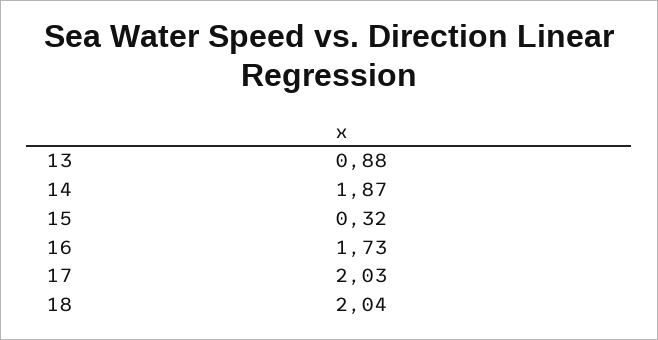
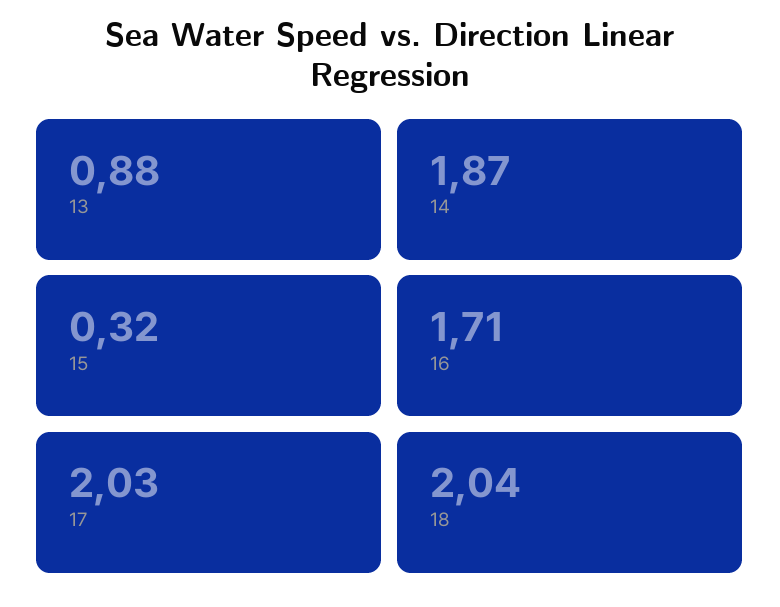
  {
    "13": 0.88,
    "14": 1.87,
    "15": 0.32,
-   "16": 1.73,
+   "16": 1.71,
    "17": 2.03,
    "18": 2.04
  }

